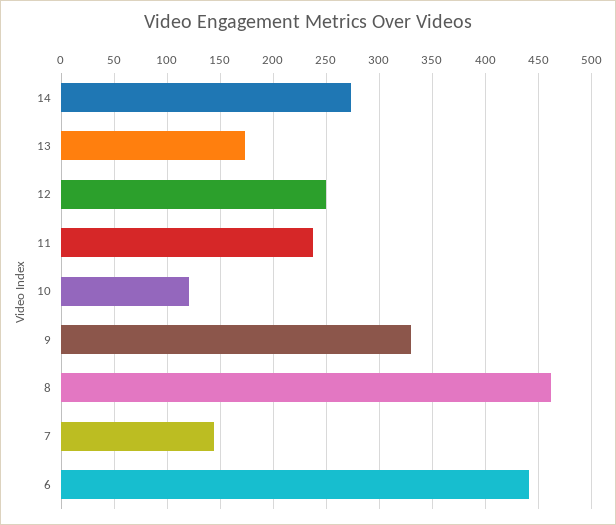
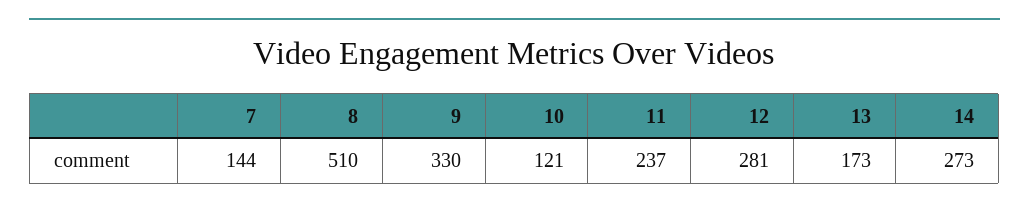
  {
    "14": 273,
    "13": 173,
-   "12": 250,
+   "12": 281,
    "11": 237,
    "10": 121,
    "9": 330,
-   "8": 460,
+   "8": 510,
-   "7": 144,
+   "7": 144
-   "6": 440
  }

